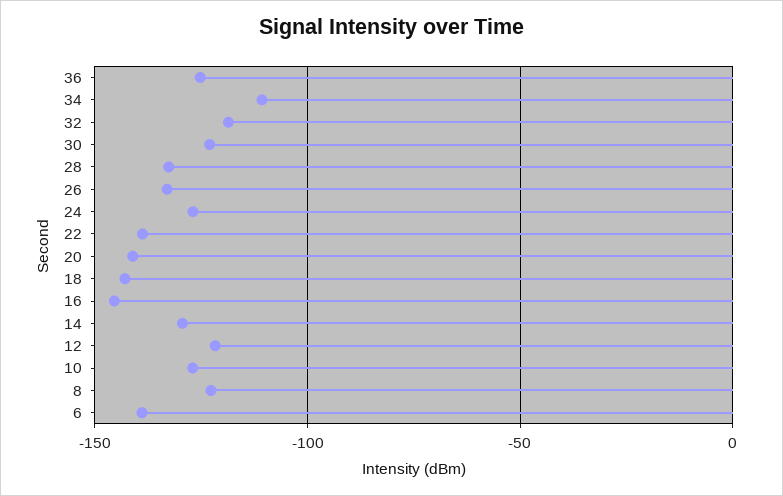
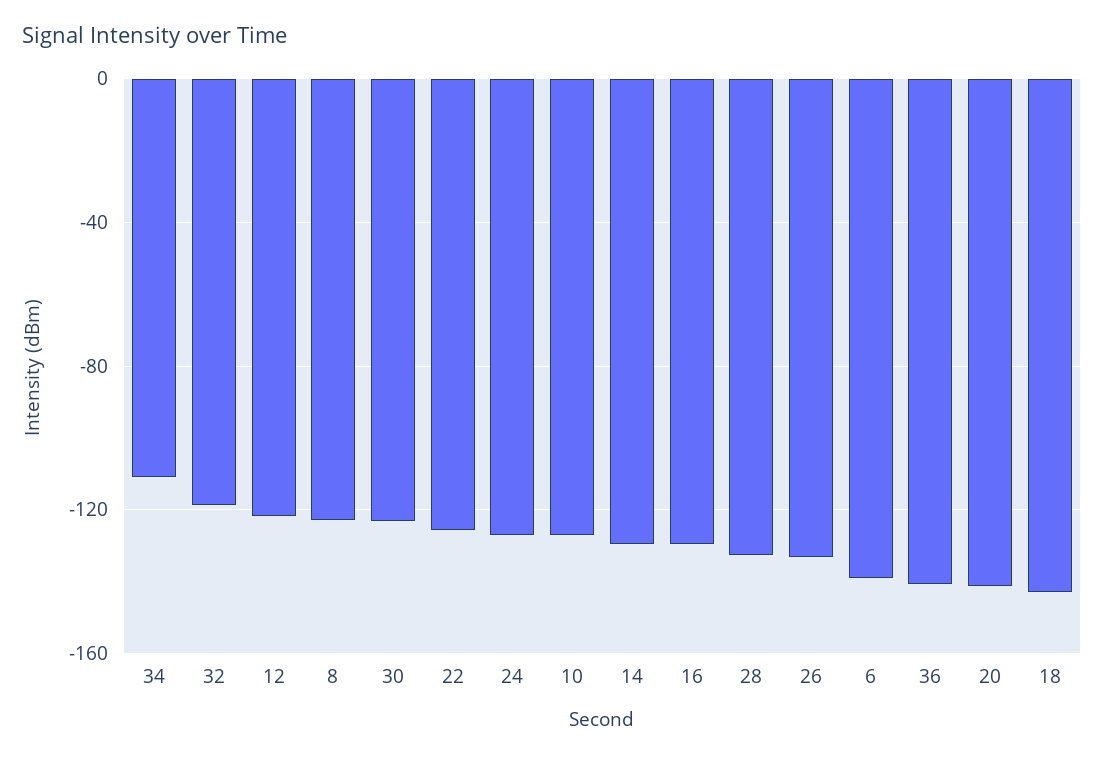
  {
-   "36": -125,
+   "36": -140,
    "34": -110,
    "32": -120,
    "30": -125,
    "28": -135,
    "26": -135,
    "24": -125,
-   "22": -140,
+   "22": -125,
    "20": -140,
    "18": -145,
-   "16": -145,
+   "16": -130,
    "14": -130,
    "12": -120,
    "10": -125,
    "8": -125,
    "6": -140
  }

